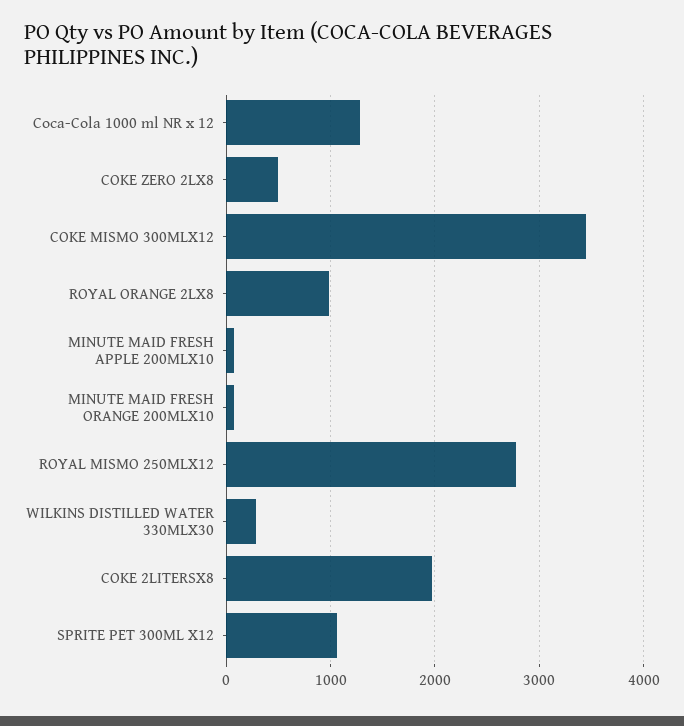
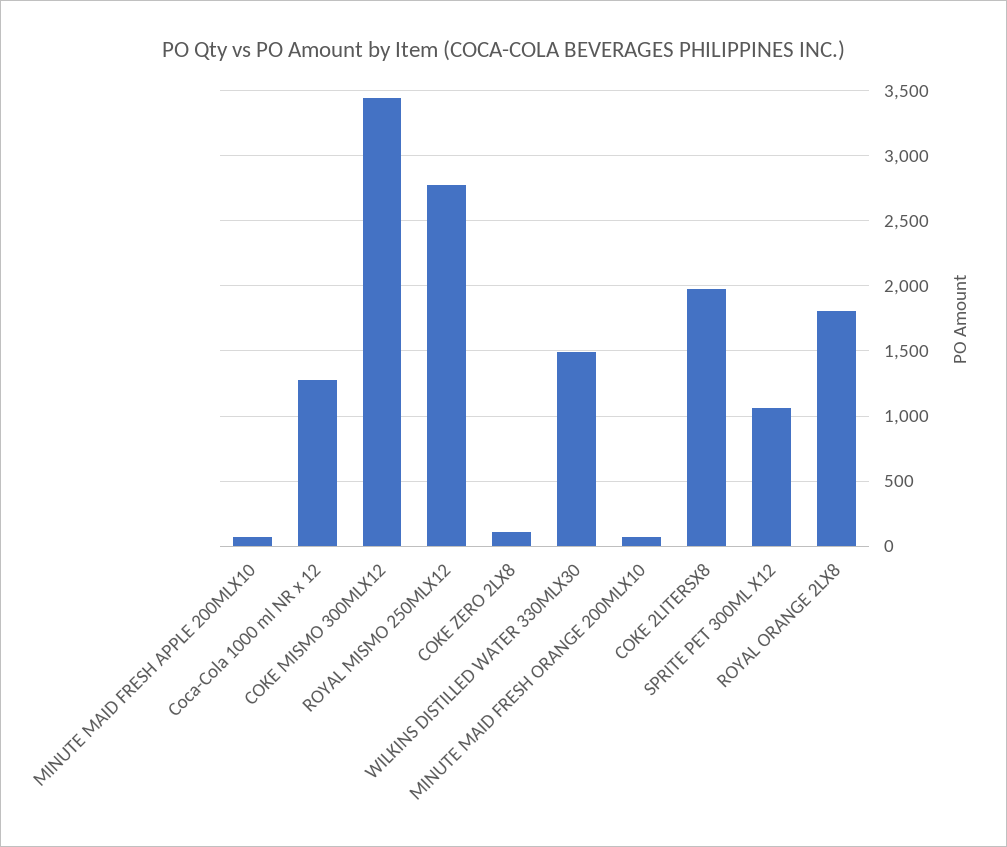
  {
    "Coca-Cola 1000 ml NR x 12": 1300,
-   "COKE ZERO 2LX8": 500,
+   "COKE ZERO 2LX8": 100,
    "COKE MISMO 300MLX12": 3450,
-   "ROYAL ORANGE 2LX8": 1000,
+   "ROYAL ORANGE 2LX8": 1800,
    "MINUTE MAID FRESH APPLE 200MLX10": 50,
    "MINUTE MAID FRESH ORANGE 200MLX10": 50,
    "ROYAL MISMO 250MLX12": 2800,
-   "WILKINS DISTILLED WATER 330MLX30": 300,
+   "WILKINS DISTILLED WATER 330MLX30": 1500,
    "COKE 2LITERSX8": 1950,
    "SPRITE PET 300ML X12": 1050
  }

